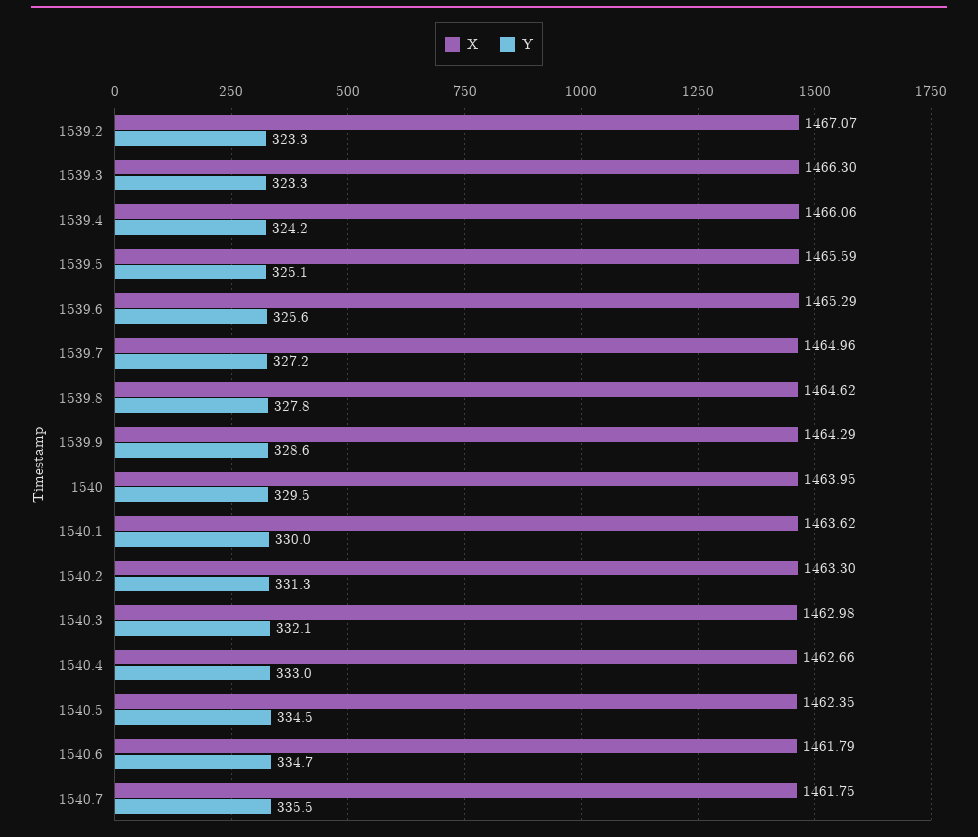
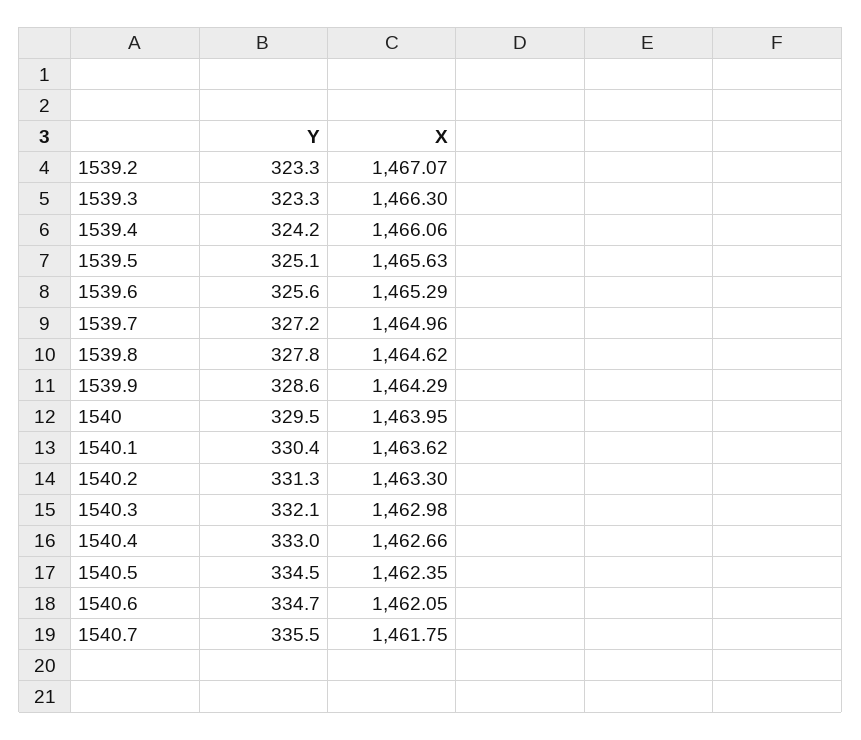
  {
    "X": {
      "1539.2": 1467.07,
      "1539.3": 1466.3,
      "1539.4": 1466.06,
-     "1539.5": 1465.59,
+     "1539.5": 1465.63,
      "1539.6": 1465.29,
      "1539.7": 1464.96,
      "1539.8": 1464.62,
      "1539.9": 1464.29,
      "1540": 1463.95,
      "1540.1": 1463.62,
      "1540.2": 1463.3,
      "1540.3": 1462.98,
      "1540.4": 1462.66,
      "1540.5": 1462.35,
-     "1540.6": 1461.79,
+     "1540.6": 1462.05,
      "1540.7": 1461.75
    },
    "Y": {
      "1539.2": 323.3,
      "1539.3": 323.3,
      "1539.4": 324.2,
      "1539.5": 325.1,
      "1539.6": 325.6,
      "1539.7": 327.2,
      "1539.8": 327.8,
      "1539.9": 328.6,
      "1540": 329.5,
-     "1540.1": 330,
+     "1540.1": 330.4,
      "1540.2": 331.3,
      "1540.3": 332.1,
      "1540.4": 333,
      "1540.5": 334.5,
      "1540.6": 334.7,
      "1540.7": 335.5
    }
  }

